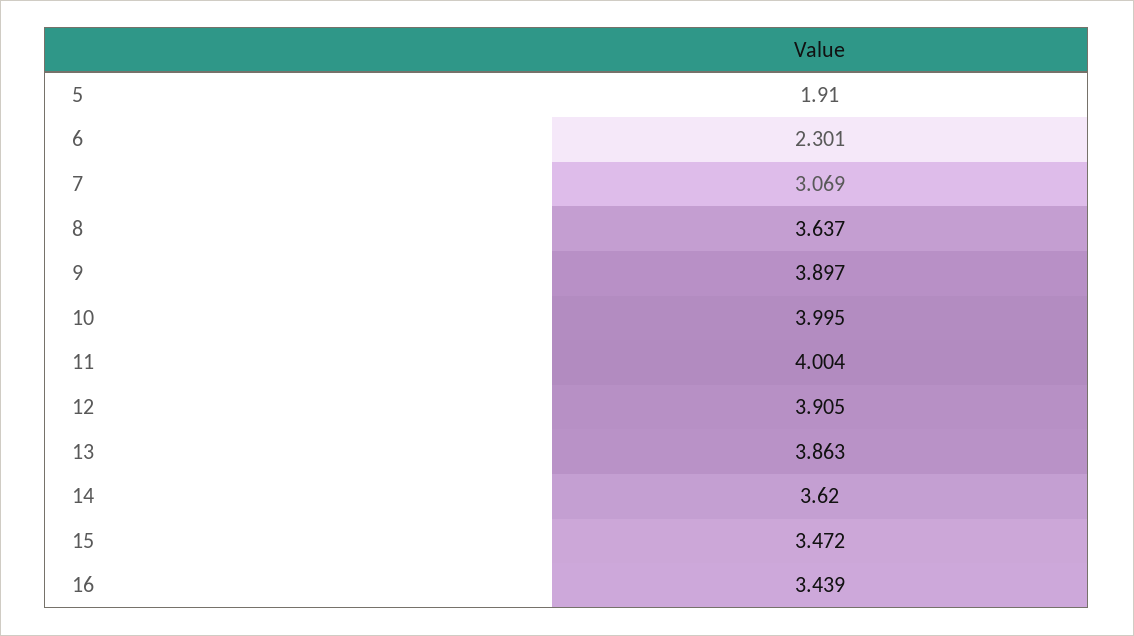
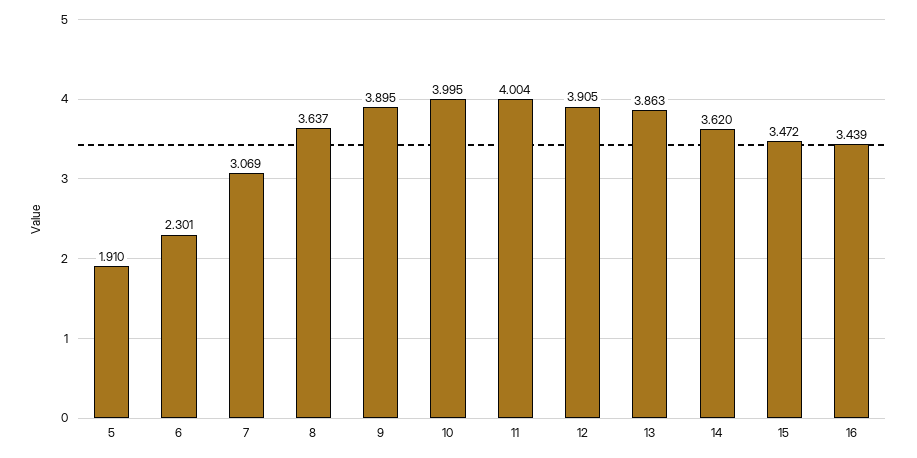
  {
    "5": 1.91,
    "6": 2.301,
    "7": 3.069,
    "8": 3.637,
-   "9": 3.897,
+   "9": 3.895,
    "10": 3.995,
    "11": 4.004,
    "12": 3.905,
    "13": 3.863,
    "14": 3.62,
    "15": 3.472,
    "16": 3.439
  }

